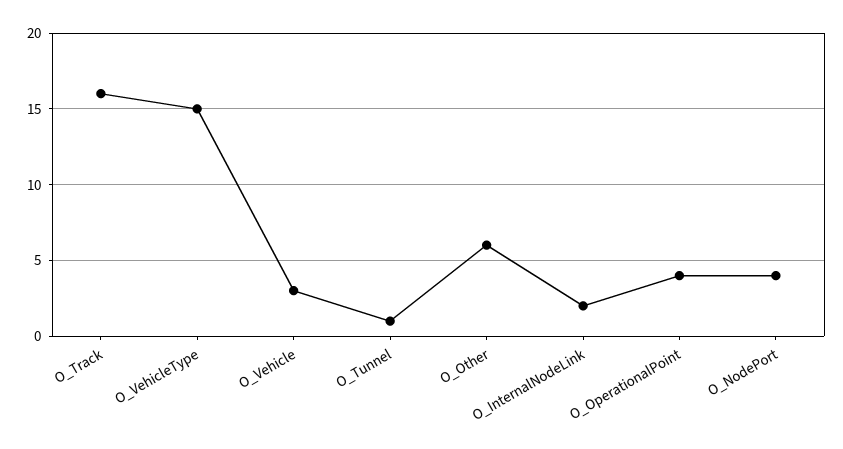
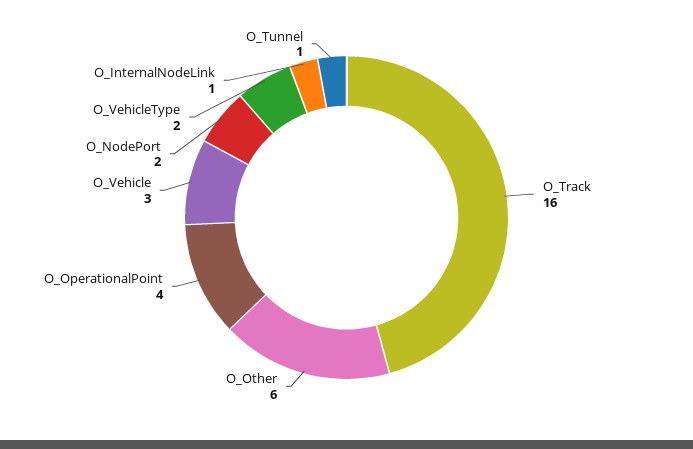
  {
    "O_Track": 16,
-   "O_VehicleType": 15,
+   "O_VehicleType": 2,
    "O_Vehicle": 3,
    "O_Tunnel": 1,
    "O_Other": 6,
-   "O_InternalNodeLink": 2,
+   "O_InternalNodeLink": 1,
    "O_OperationalPoint": 4,
-   "O_NodePort": 4
+   "O_NodePort": 2
  }

